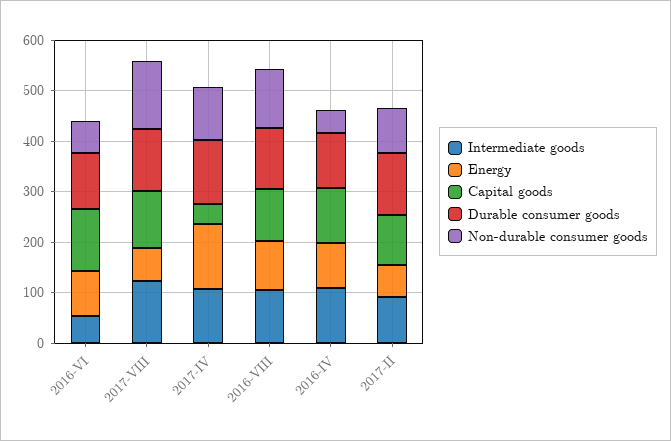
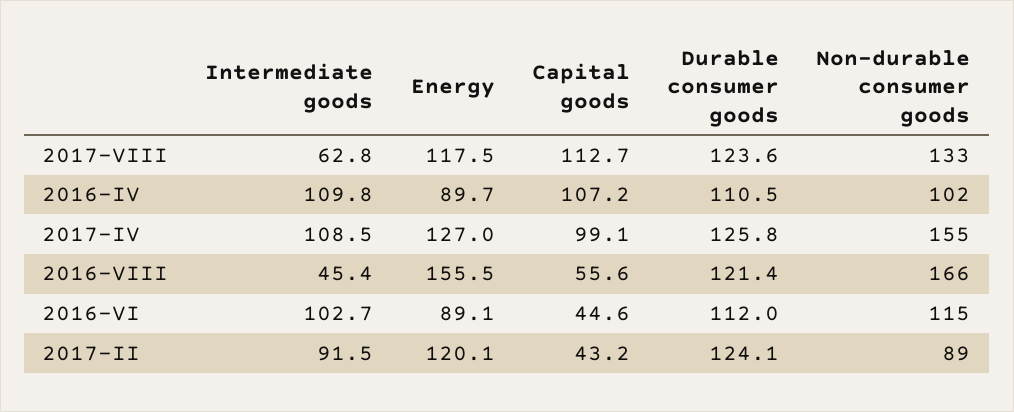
  {
    "Intermediate goods": {
-     "2016-VI": 60,
+     "2016-VI": 102.7,
-     "2017-VIII": 120,
+     "2017-VIII": 62.8,
      "2017-IV": 108.5,
-     "2016-VIII": 100,
+     "2016-VIII": 45.4,
      "2016-IV": 109.8,
      "2017-II": 91.5
    },
    "Energy": {
      "2016-VI": 89.1,
-     "2017-VIII": 60,
+     "2017-VIII": 117.5,
      "2017-IV": 127,
-     "2016-VIII": 100,
+     "2016-VIII": 155.5,
      "2016-IV": 89.7,
-     "2017-II": 60
+     "2017-II": 120.1
    },
    "Capital goods": {
-     "2016-VI": 120,
+     "2016-VI": 44.6,
      "2017-VIII": 112.7,
-     "2017-IV": 40,
+     "2017-IV": 99.1,
-     "2016-VIII": 100,
+     "2016-VIII": 55.6,
      "2016-IV": 107.2,
-     "2017-II": 100
+     "2017-II": 43.2
    },
    "Durable consumer goods": {
      "2016-VI": 112,
      "2017-VIII": 123.6,
      "2017-IV": 125.8,
      "2016-VIII": 121.4,
      "2016-IV": 110.5,
      "2017-II": 124.1
    },
    "Non-durable consumer goods": {
-     "2016-VI": 60,
+     "2016-VI": 115,
      "2017-VIII": 133,
-     "2017-IV": 100,
+     "2017-IV": 155,
-     "2016-VIII": 120,
+     "2016-VIII": 166,
-     "2016-IV": 40,
+     "2016-IV": 102,
      "2017-II": 89
    }
  }

